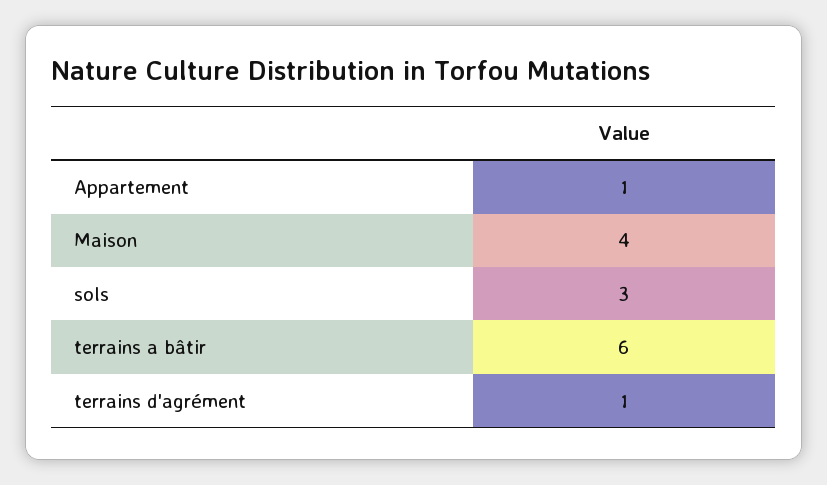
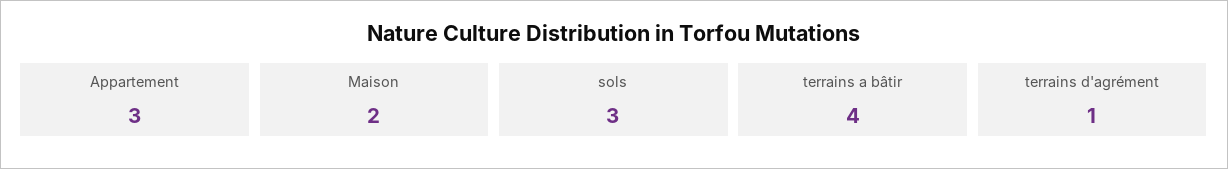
  {
-   "Appartement": 1,
+   "Appartement": 3,
-   "Maison": 4,
+   "Maison": 2,
    "sols": 3,
-   "terrains a bâtir": 6,
+   "terrains a bâtir": 4,
    "terrains d'agrément": 1
  }

